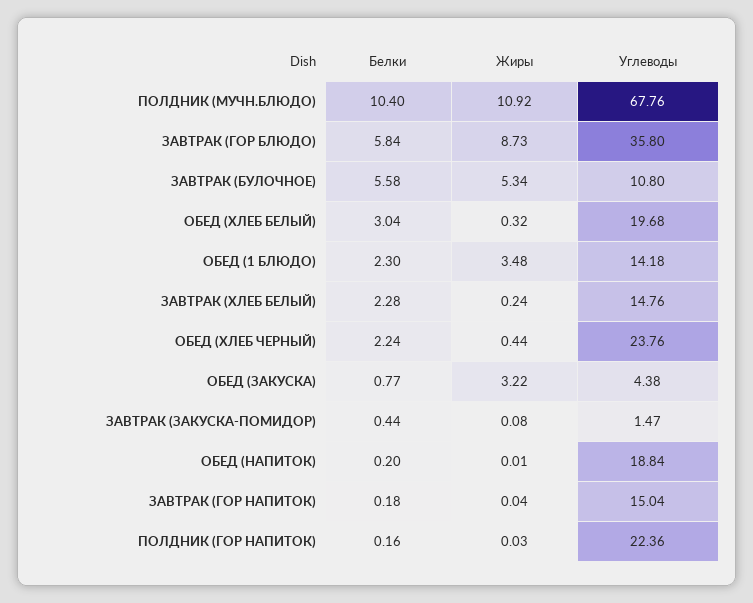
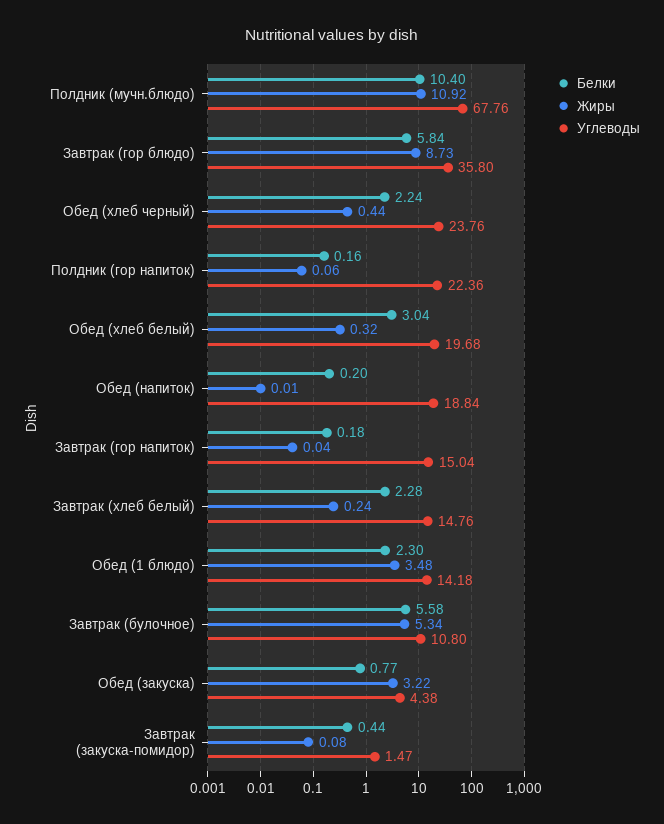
  {
    "Белки": {
      "ПОЛДНИК (МУЧН.БЛЮДО)": 10.4,
      "ЗАВТРАК (ГОР БЛЮДО)": 5.84,
      "ЗАВТРАК (БУЛОЧНОЕ)": 5.58,
      "ОБЕД (ХЛЕБ БЕЛЫЙ)": 3.04,
      "ОБЕД (1 БЛЮДО)": 2.3,
      "ЗАВТРАК (ХЛЕБ БЕЛЫЙ)": 2.28,
      "ОБЕД (ХЛЕБ ЧЕРНЫЙ)": 2.24,
      "ОБЕД (ЗАКУСКА)": 0.77,
      "ЗАВТРАК (ЗАКУСКА-ПОМИДОР)": 0.44,
      "ОБЕД (НАПИТОК)": 0.2,
      "ЗАВТРАК (ГОР НАПИТОК)": 0.18,
      "ПОЛДНИК (ГОР НАПИТОК)": 0.16
    },
    "Жиры": {
      "ПОЛДНИК (МУЧН.БЛЮДО)": 10.92,
      "ЗАВТРАК (ГОР БЛЮДО)": 8.73,
      "ЗАВТРАК (БУЛОЧНОЕ)": 5.34,
      "ОБЕД (ХЛЕБ БЕЛЫЙ)": 0.32,
      "ОБЕД (1 БЛЮДО)": 3.48,
      "ЗАВТРАК (ХЛЕБ БЕЛЫЙ)": 0.24,
      "ОБЕД (ХЛЕБ ЧЕРНЫЙ)": 0.44,
      "ОБЕД (ЗАКУСКА)": 3.22,
      "ЗАВТРАК (ЗАКУСКА-ПОМИДОР)": 0.08,
      "ОБЕД (НАПИТОК)": 0.01,
      "ЗАВТРАК (ГОР НАПИТОК)": 0.04,
-     "ПОЛДНИК (ГОР НАПИТОК)": 0.03
+     "ПОЛДНИК (ГОР НАПИТОК)": 0.06
    },
    "Углеводы": {
      "ПОЛДНИК (МУЧН.БЛЮДО)": 67.76,
      "ЗАВТРАК (ГОР БЛЮДО)": 35.8,
      "ЗАВТРАК (БУЛОЧНОЕ)": 10.8,
      "ОБЕД (ХЛЕБ БЕЛЫЙ)": 19.68,
      "ОБЕД (1 БЛЮДО)": 14.18,
      "ЗАВТРАК (ХЛЕБ БЕЛЫЙ)": 14.76,
      "ОБЕД (ХЛЕБ ЧЕРНЫЙ)": 23.76,
      "ОБЕД (ЗАКУСКА)": 4.38,
      "ЗАВТРАК (ЗАКУСКА-ПОМИДОР)": 1.47,
      "ОБЕД (НАПИТОК)": 18.84,
      "ЗАВТРАК (ГОР НАПИТОК)": 15.04,
      "ПОЛДНИК (ГОР НАПИТОК)": 22.36
    }
  }

